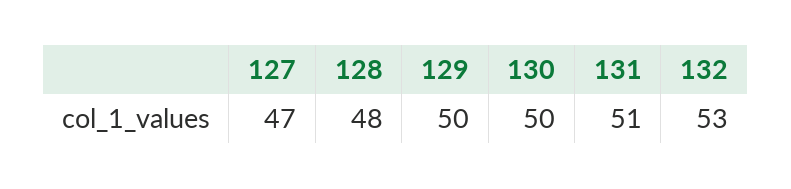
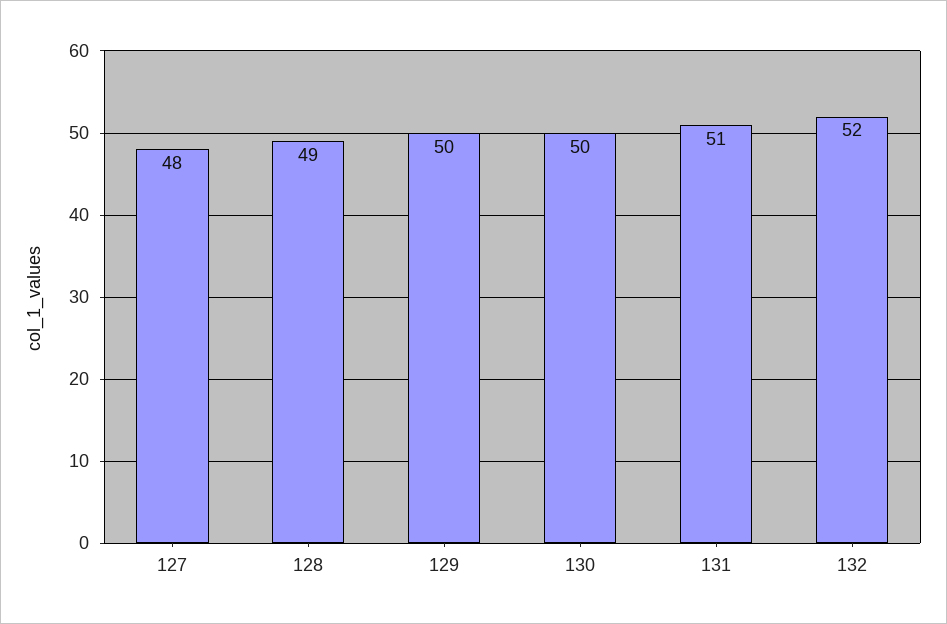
  {
-   "127": 47,
+   "127": 48,
-   "128": 48,
+   "128": 49,
    "129": 50,
    "130": 50,
    "131": 51,
-   "132": 53
+   "132": 52
  }

